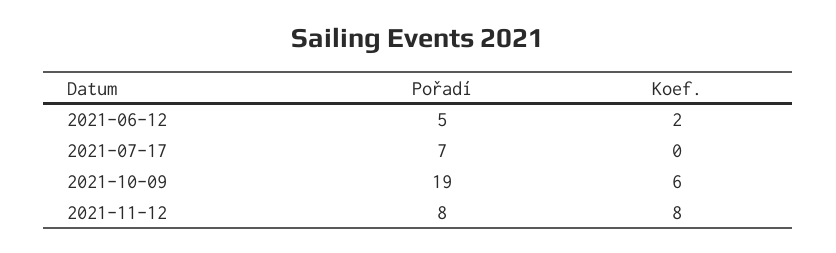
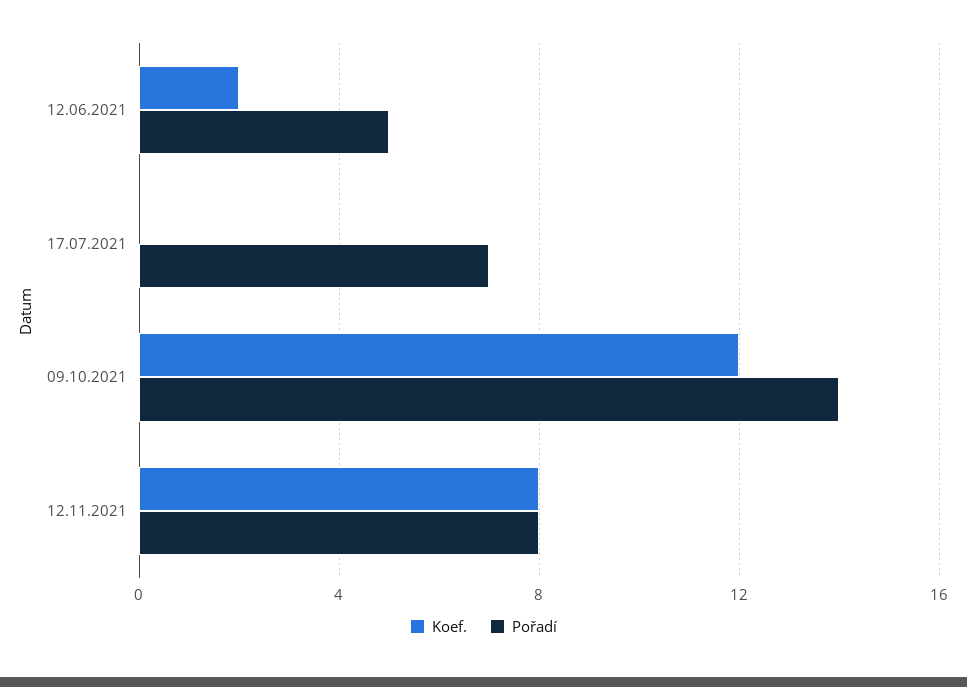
  {
    "Pořadí": {
      "2021-06-12": 5,
      "2021-07-17": 7,
-     "2021-10-09": 19,
+     "2021-10-09": 14,
      "2021-11-12": 8
    },
    "Koef.": {
      "2021-06-12": 2,
      "2021-07-17": 0,
-     "2021-10-09": 6,
+     "2021-10-09": 12,
      "2021-11-12": 8
    }
  }

